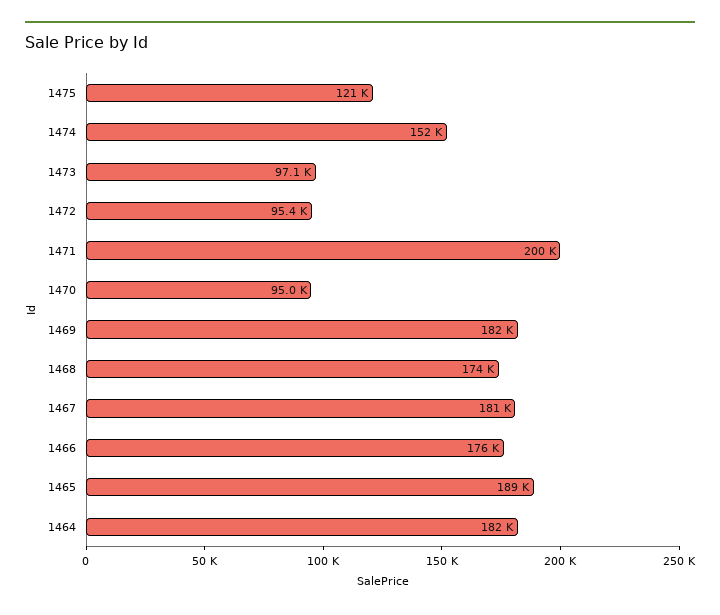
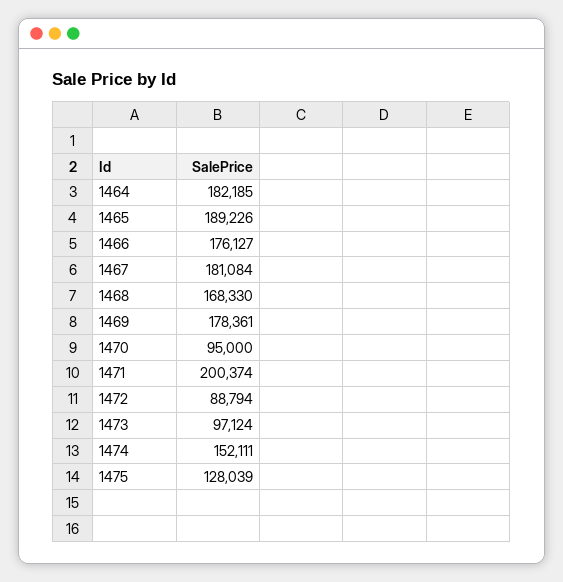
  {
-   "1475": 121000,
+   "1475": 128039,
    "1474": 152111,
    "1473": 97124,
-   "1472": 95400,
+   "1472": 88794,
    "1471": 200374,
    "1470": 95000,
-   "1469": 182000,
+   "1469": 178361,
-   "1468": 174000,
+   "1468": 168330,
    "1467": 181084,
    "1466": 176127,
    "1465": 189226,
    "1464": 182185
  }

